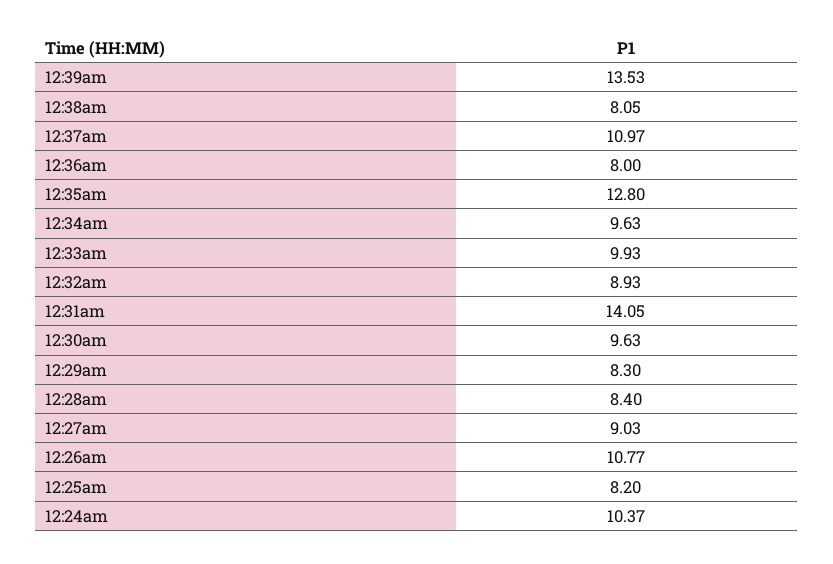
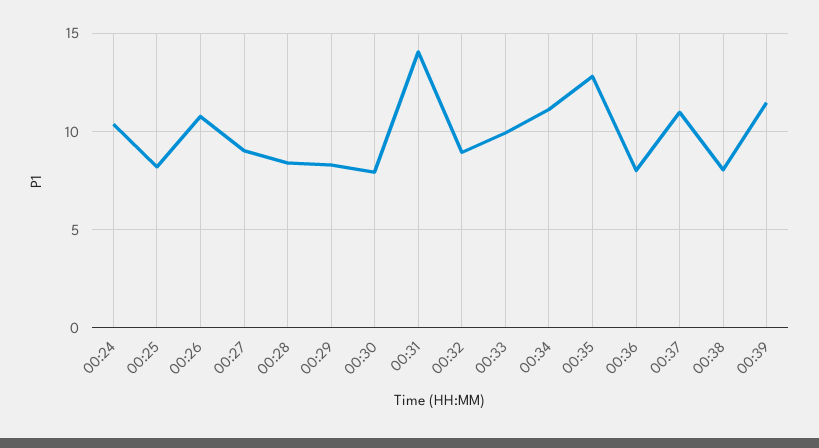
  {
-   "12:39am": 13.53,
+   "12:39am": 11.5,
    "12:38am": 8.05,
    "12:37am": 10.97,
    "12:36am": 8,
    "12:35am": 12.8,
-   "12:34am": 9.63,
+   "12:34am": 11,
    "12:33am": 9.93,
    "12:32am": 8.93,
    "12:31am": 14.05,
-   "12:30am": 9.63,
+   "12:30am": 8,
    "12:29am": 8.3,
    "12:28am": 8.4,
    "12:27am": 9.03,
    "12:26am": 10.77,
    "12:25am": 8.2,
    "12:24am": 10.37
  }

